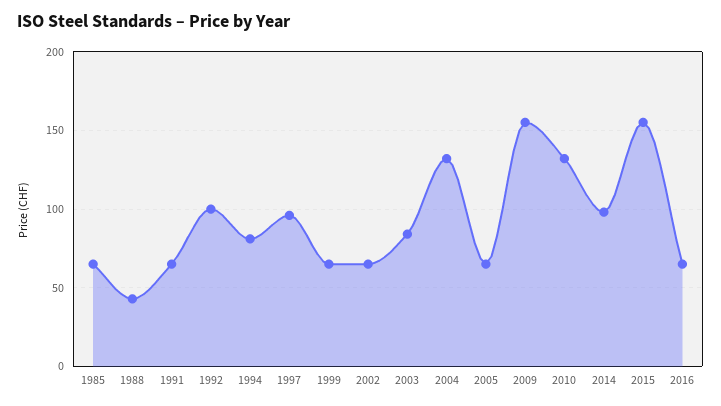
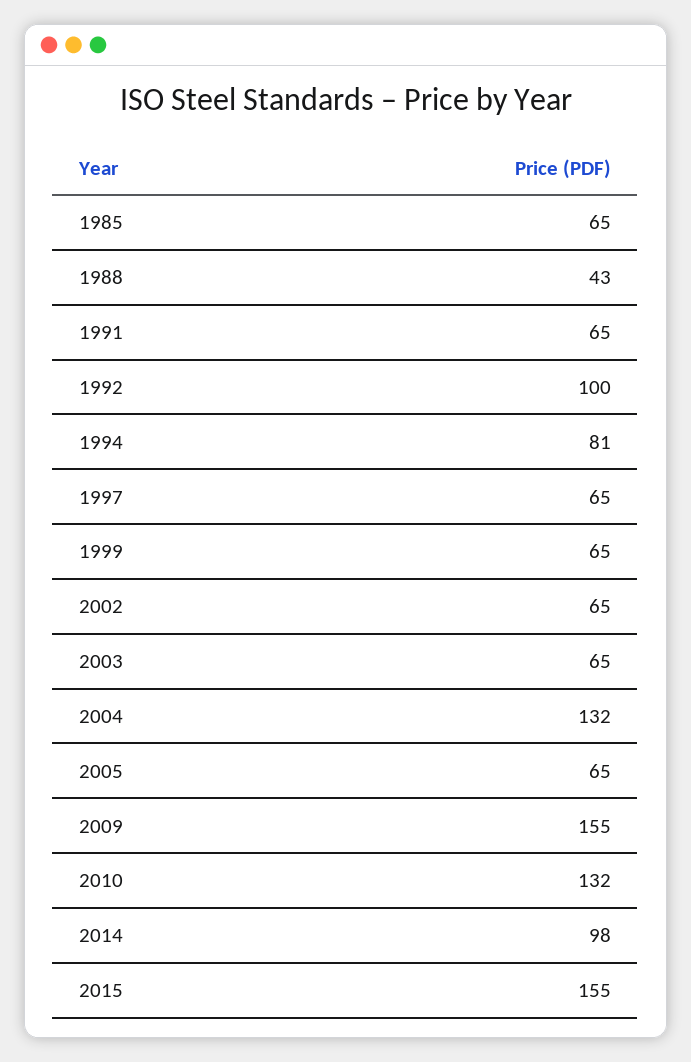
  {
    "1985": 65,
    "1988": 43,
    "1991": 65,
    "1992": 100,
    "1994": 81,
-   "1997": 95,
+   "1997": 65,
    "1999": 65,
    "2002": 65,
-   "2003": 85,
+   "2003": 65,
    "2004": 132,
    "2005": 65,
    "2009": 155,
    "2010": 132,
    "2014": 98,
-   "2015": 155,
+   "2015": 155
-   "2016": 65
  }

